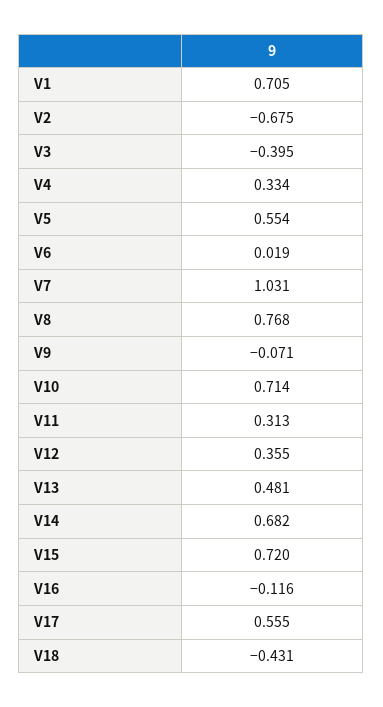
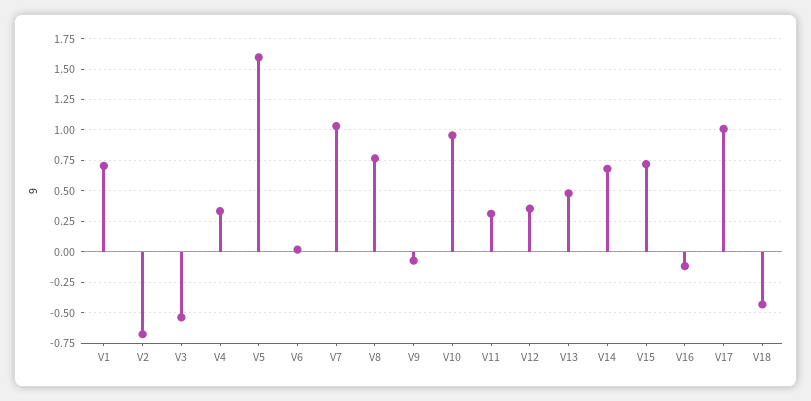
  {
    "V1": 0.705,
    "V2": -0.675,
-   "V3": -0.395,
+   "V3": -0.55,
    "V4": 0.334,
-   "V5": 0.554,
+   "V5": 1.6,
    "V6": 0.019,
    "V7": 1.031,
    "V8": 0.768,
    "V9": -0.071,
-   "V10": 0.714,
+   "V10": 0.95,
    "V11": 0.313,
    "V12": 0.355,
    "V13": 0.481,
    "V14": 0.682,
    "V15": 0.72,
    "V16": -0.116,
-   "V17": 0.555,
+   "V17": 1,
    "V18": -0.431
  }

